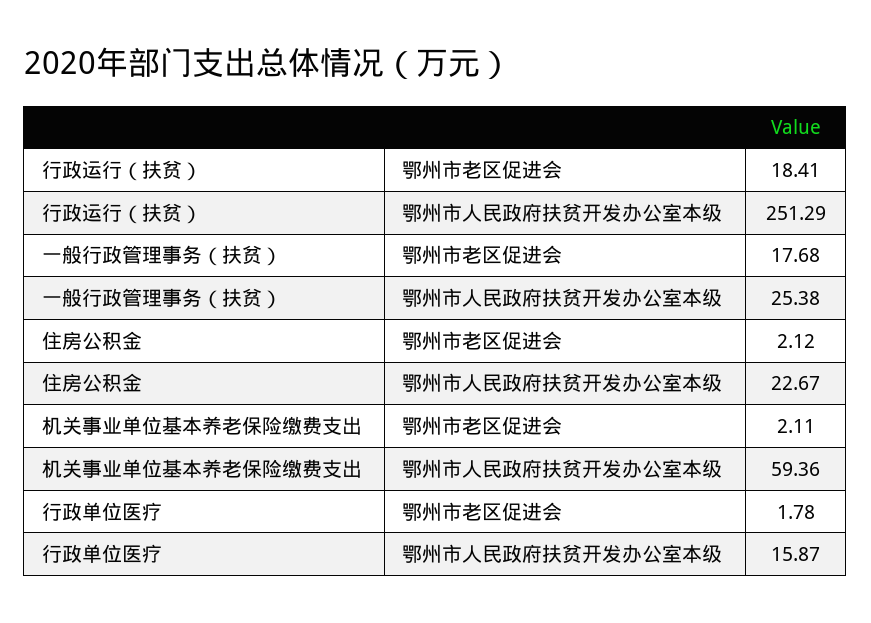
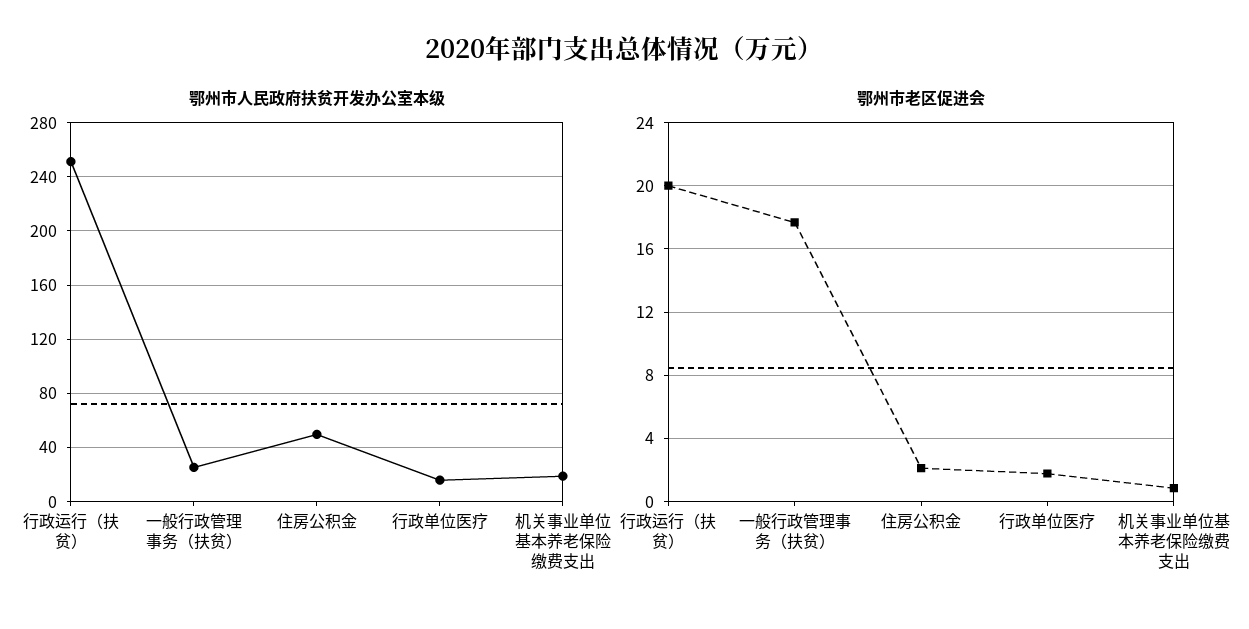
  {
    "鄂州市老区促进会": {
-     "行政运行（扶贫）": 18.41,
+     "行政运行（扶贫）": 20,
      "一般行政管理事务（扶贫）": 17.68,
      "住房公积金": 2.12,
-     "机关事业单位基本养老保险缴费支出": 2.11,
+     "机关事业单位基本养老保险缴费支出": 1,
      "行政单位医疗": 1.78
    },
    "鄂州市人民政府扶贫开发办公室本级": {
      "行政运行（扶贫）": 251.29,
      "一般行政管理事务（扶贫）": 25.38,
-     "住房公积金": 22.67,
+     "住房公积金": 50,
-     "机关事业单位基本养老保险缴费支出": 59.36,
+     "机关事业单位基本养老保险缴费支出": 20,
      "行政单位医疗": 15.87
    }
  }

